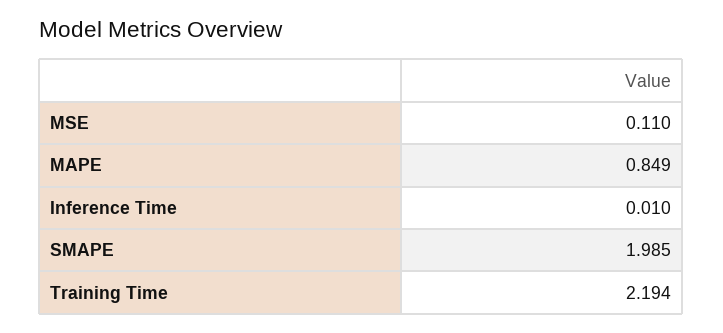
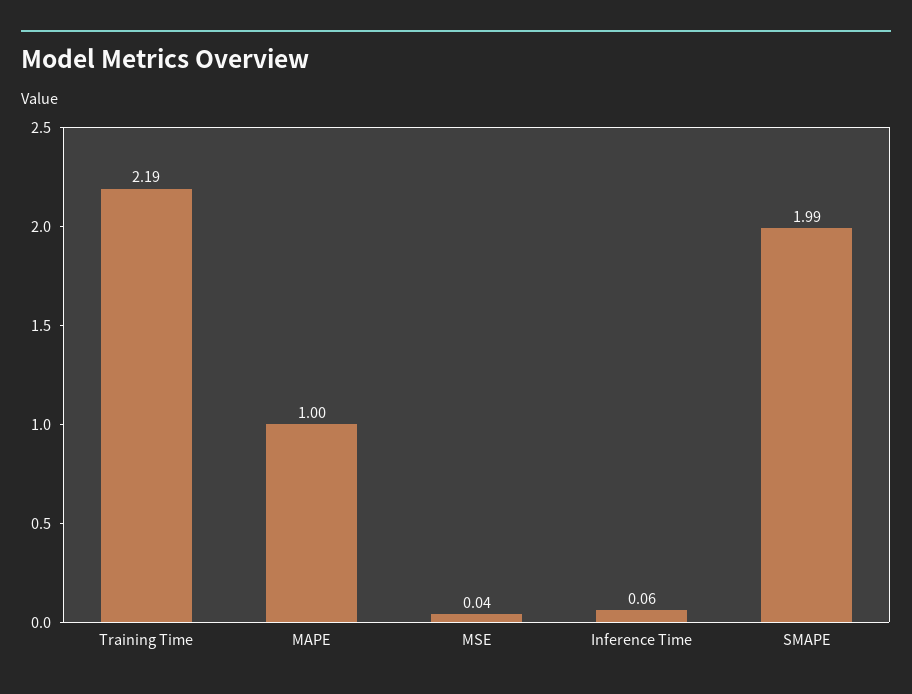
  {
-   "MSE": 0.11,
+   "MSE": 0.04,
-   "MAPE": 0.849,
+   "MAPE": 1,
-   "Inference Time": 0.01,
+   "Inference Time": 0.06,
    "SMAPE": 1.985,
    "Training Time": 2.194
  }

